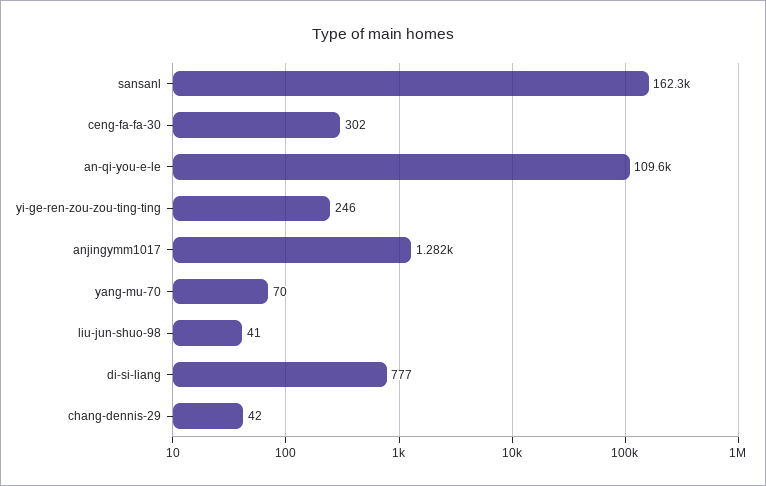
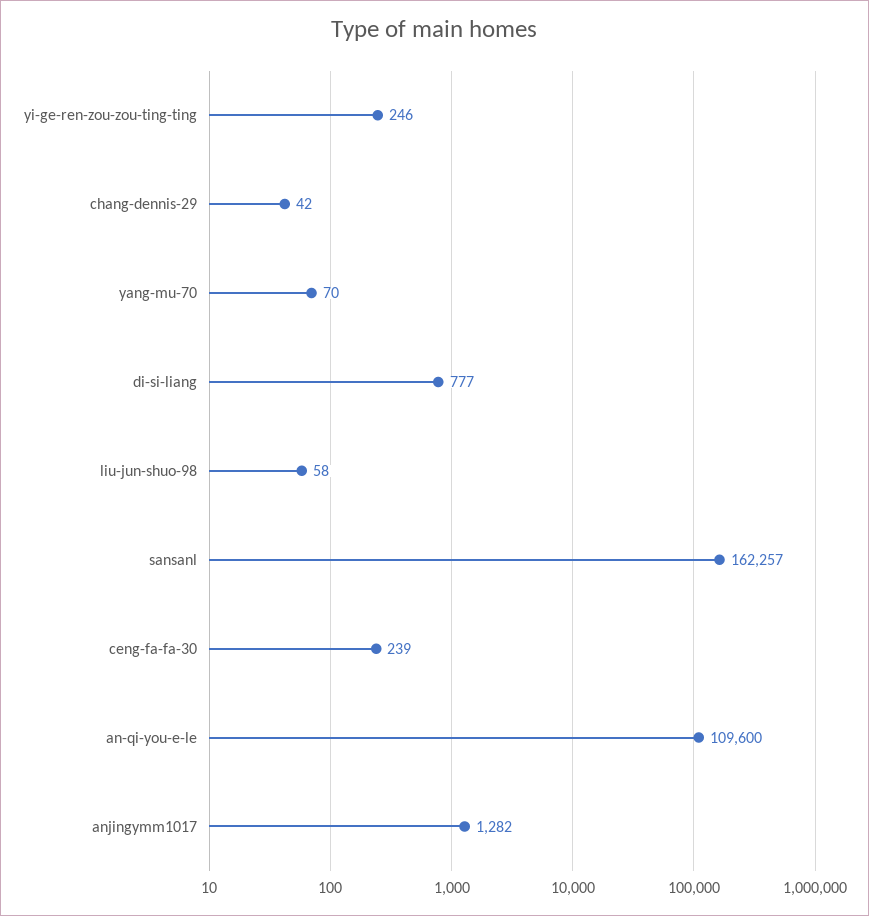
  {
    "sansanl": 162257,
-   "ceng-fa-fa-30": 302,
+   "ceng-fa-fa-30": 239,
    "an-qi-you-e-le": 109600,
    "yi-ge-ren-zou-zou-ting-ting": 246,
    "anjingymm1017": 1282,
    "yang-mu-70": 70,
-   "liu-jun-shuo-98": 41,
+   "liu-jun-shuo-98": 58,
    "di-si-liang": 777,
    "chang-dennis-29": 42
  }

